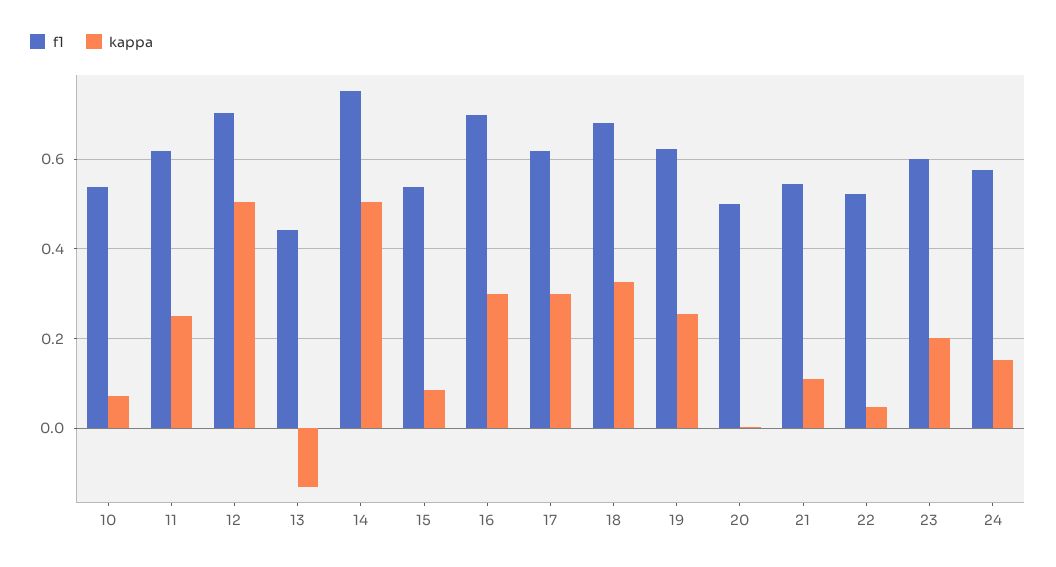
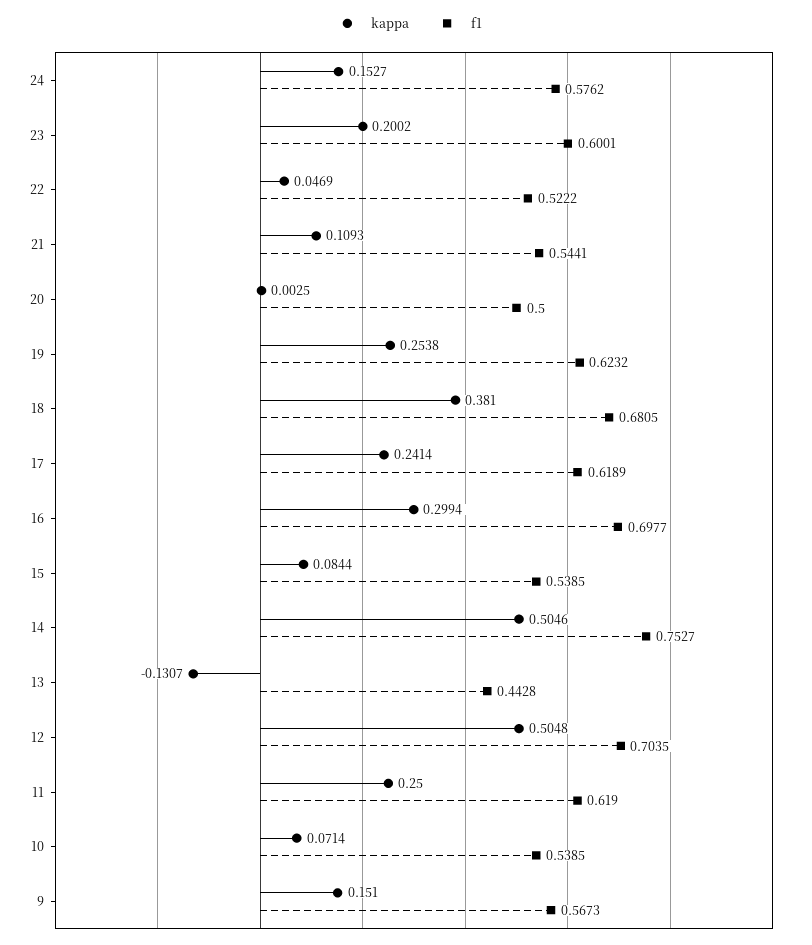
  {
    "f1": {
      "10": 0.5385,
      "11": 0.619,
      "12": 0.7035,
      "13": 0.4428,
      "14": 0.7527,
      "15": 0.5385,
      "16": 0.6977,
      "17": 0.6189,
      "18": 0.6805,
      "19": 0.6232,
      "20": 0.5,
      "21": 0.5441,
      "22": 0.5222,
      "23": 0.6001,
-     "24": 0.5762
+     "24": 0.5762,
+     "9": 0.5673
    },
    "kappa": {
      "10": 0.0714,
      "11": 0.25,
      "12": 0.5048,
      "13": -0.1307,
      "14": 0.5046,
      "15": 0.0844,
      "16": 0.2994,
-     "17": 0.3,
+     "17": 0.2414,
-     "18": 0.32,
+     "18": 0.381,
      "19": 0.2538,
      "20": 0.0025,
      "21": 0.1093,
      "22": 0.0469,
      "23": 0.2002,
-     "24": 0.1527
+     "24": 0.1527,
+     "9": 0.151
    }
  }

